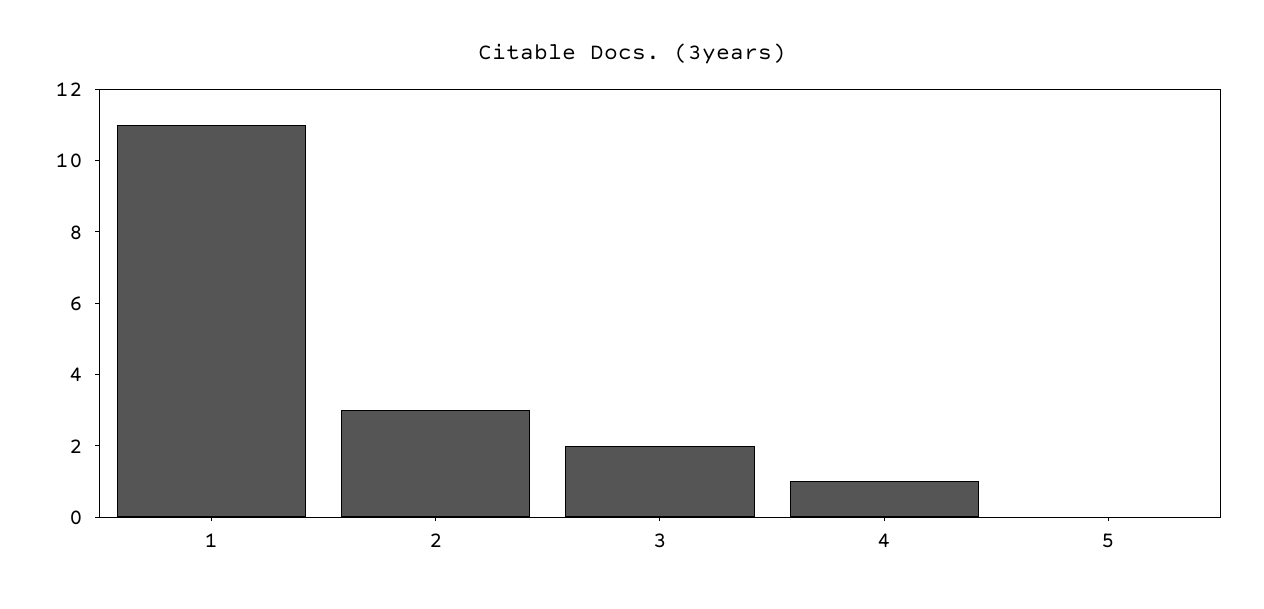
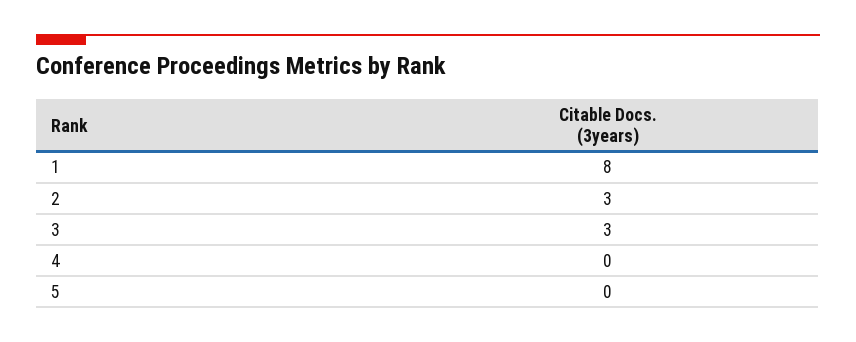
  {
-   "1": 11,
+   "1": 8,
    "2": 3,
-   "3": 2,
+   "3": 3,
-   "4": 1,
+   "4": 0,
    "5": 0
  }

